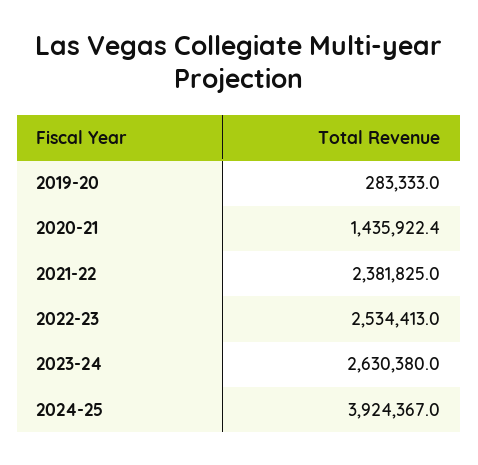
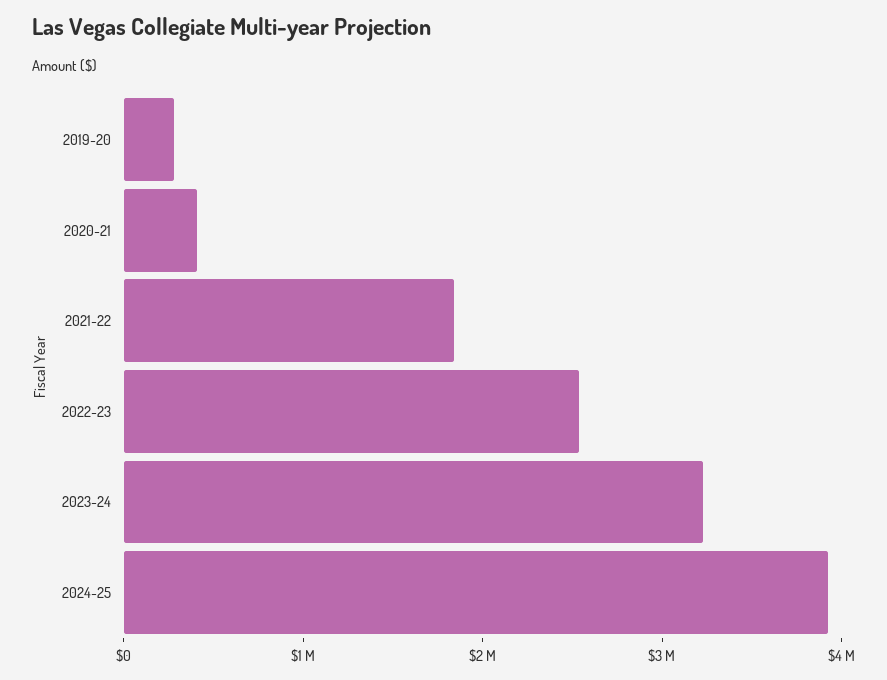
  {
    "2019-20": 283333,
-   "2020-21": 1435922.4,
+   "2020-21": 400000,
-   "2021-22": 2381825,
+   "2021-22": 1800000,
    "2022-23": 2534413,
-   "2023-24": 2630380,
+   "2023-24": 3200000,
    "2024-25": 3924367
  }

